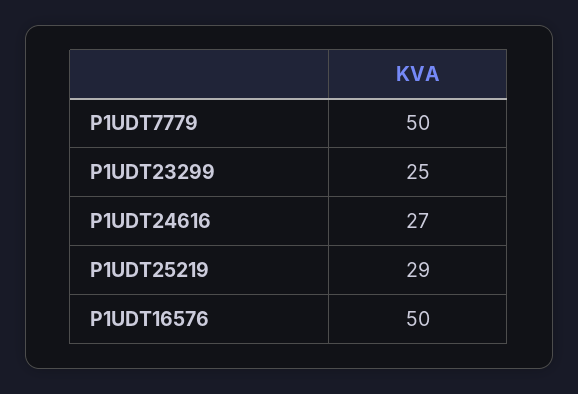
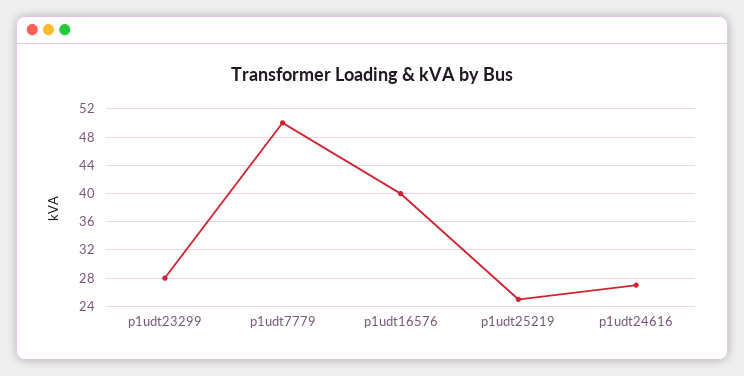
  {
    "P1UDT7779": 50,
-   "P1UDT23299": 25,
+   "P1UDT23299": 28,
    "P1UDT24616": 27,
-   "P1UDT25219": 29,
+   "P1UDT25219": 25,
-   "P1UDT16576": 50
+   "P1UDT16576": 40
  }

